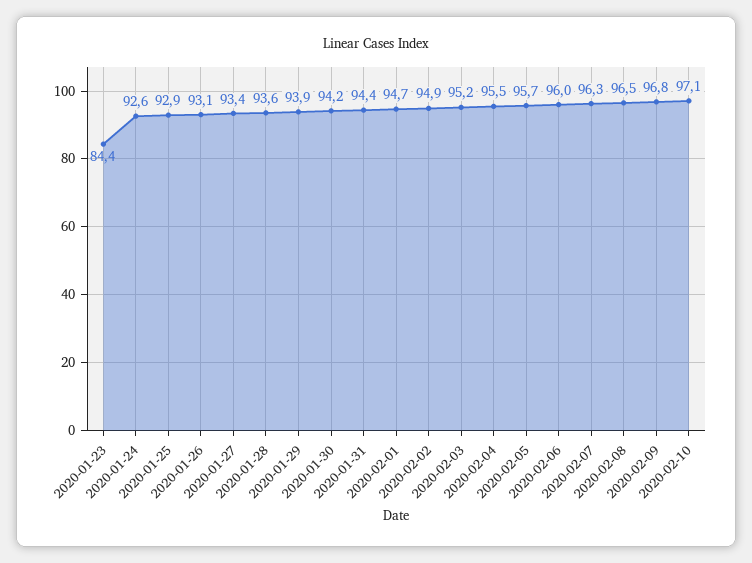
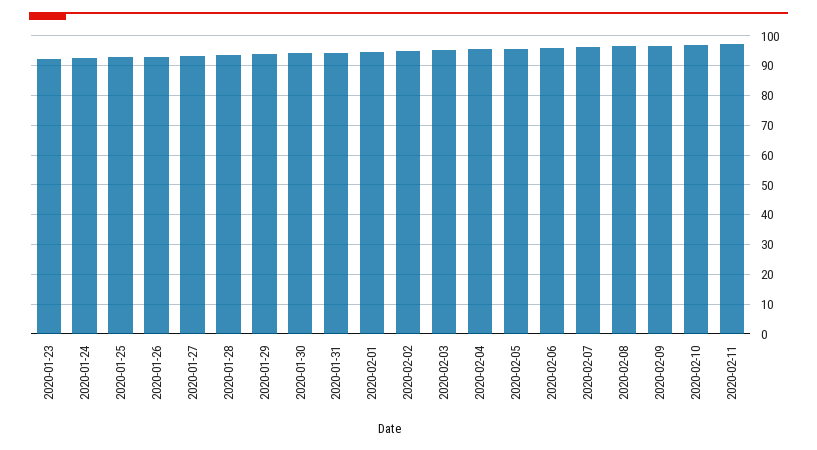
  {
-   "2020-01-23": 84.4,
+   "2020-01-23": 92.5,
    "2020-01-24": 92.6,
    "2020-01-25": 92.9,
    "2020-01-26": 93.1,
    "2020-01-27": 93.4,
    "2020-01-28": 93.6,
    "2020-01-29": 93.9,
    "2020-01-30": 94.2,
    "2020-01-31": 94.4,
    "2020-02-01": 94.7,
    "2020-02-02": 94.9,
    "2020-02-03": 95.2,
    "2020-02-04": 95.5,
    "2020-02-05": 95.7,
    "2020-02-06": 96,
    "2020-02-07": 96.3,
    "2020-02-08": 96.5,
    "2020-02-09": 96.8,
-   "2020-02-10": 97.1
+   "2020-02-10": 97.1,
+   "2020-02-11": 97.5
  }

